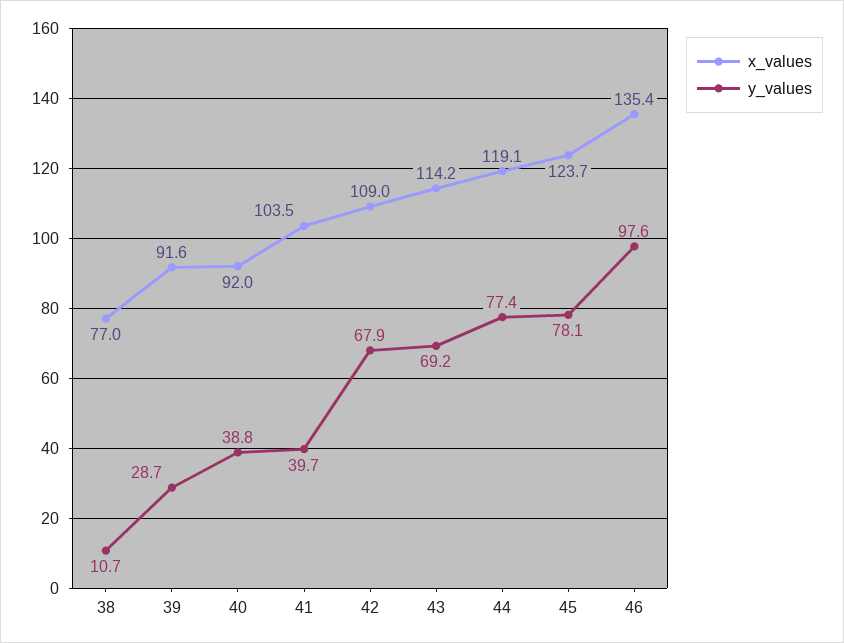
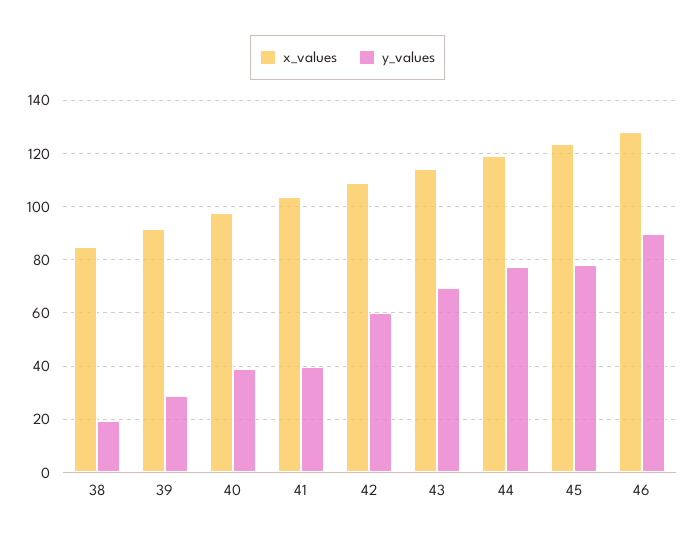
  {
    "x_values": {
-     "38": 77,
+     "38": 85,
      "39": 91.6,
-     "40": 92,
+     "40": 97.5,
      "41": 103.5,
      "42": 109,
      "43": 114.2,
      "44": 119.1,
      "45": 123.7,
-     "46": 135.4
+     "46": 127.5
    },
    "y_values": {
-     "38": 10.7,
+     "38": 20,
      "39": 28.7,
      "40": 38.8,
      "41": 39.7,
-     "42": 67.9,
+     "42": 60,
      "43": 69.2,
      "44": 77.4,
      "45": 78.1,
-     "46": 97.6
+     "46": 90
    }
  }

